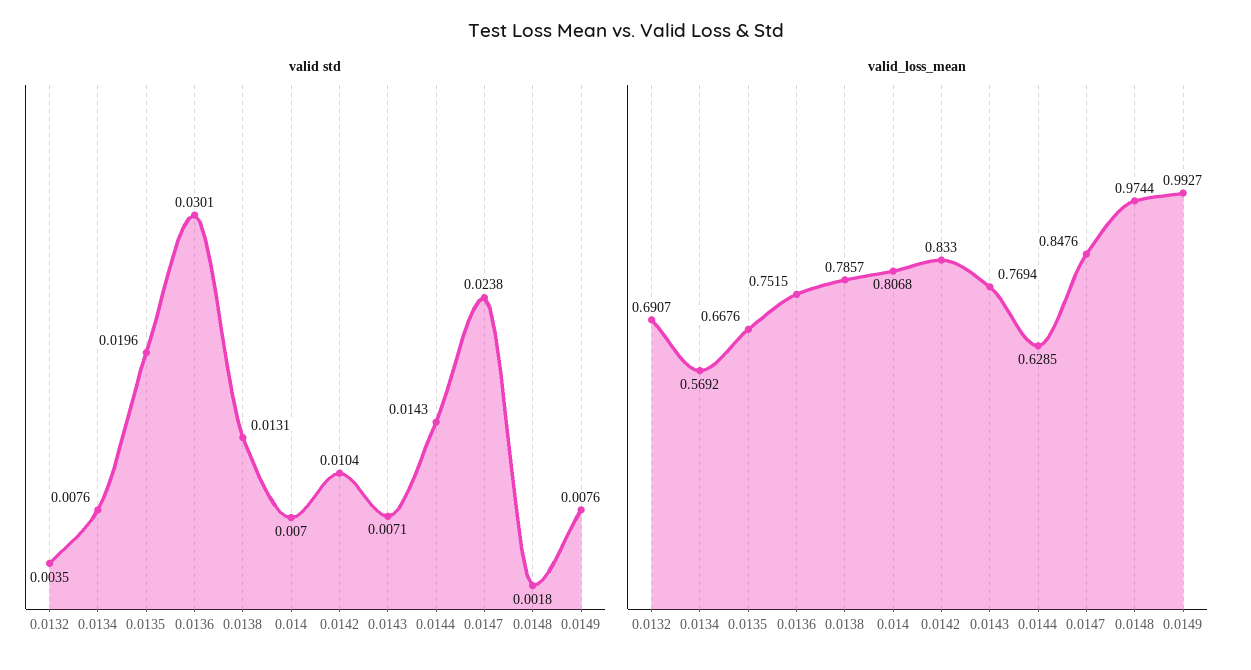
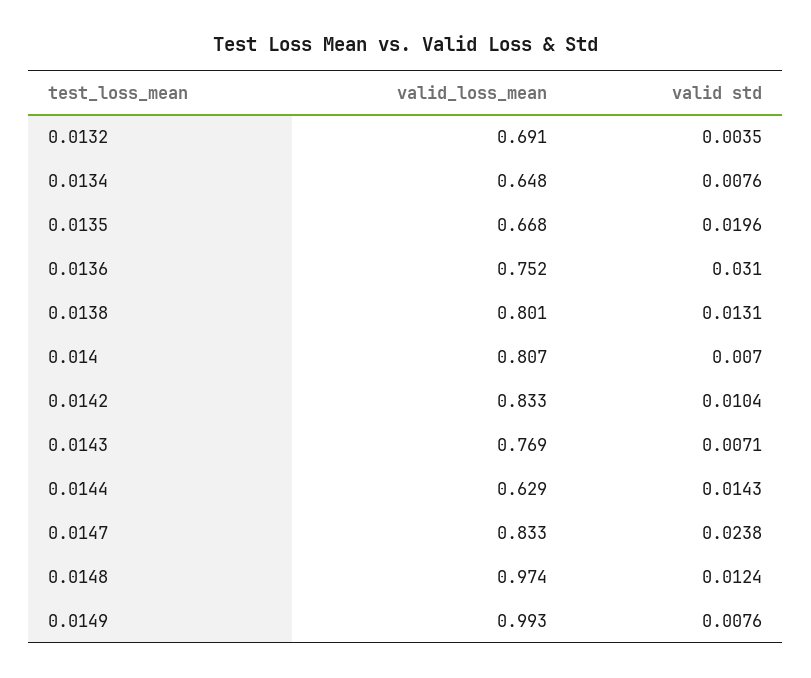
  {
    "valid std": {
      "0.0132": 0.0035,
      "0.0134": 0.0076,
      "0.0135": 0.0196,
-     "0.0136": 0.0301,
+     "0.0136": 0.031,
      "0.0138": 0.0131,
      "0.014": 0.007,
      "0.0142": 0.0104,
      "0.0143": 0.0071,
      "0.0144": 0.0143,
      "0.0147": 0.0238,
-     "0.0148": 0.0018,
+     "0.0148": 0.0124,
      "0.0149": 0.0076
    },
    "valid_loss_mean": {
      "0.0132": 0.6907,
-     "0.0134": 0.5692,
+     "0.0134": 0.648,
      "0.0135": 0.6676,
      "0.0136": 0.7515,
-     "0.0138": 0.7857,
+     "0.0138": 0.801,
      "0.014": 0.8068,
      "0.0142": 0.833,
      "0.0143": 0.7694,
      "0.0144": 0.6285,
-     "0.0147": 0.8476,
+     "0.0147": 0.833,
      "0.0148": 0.9744,
      "0.0149": 0.9927
    }
  }

